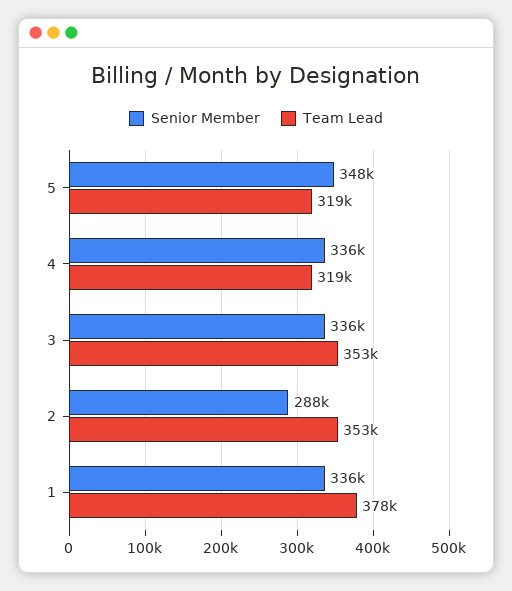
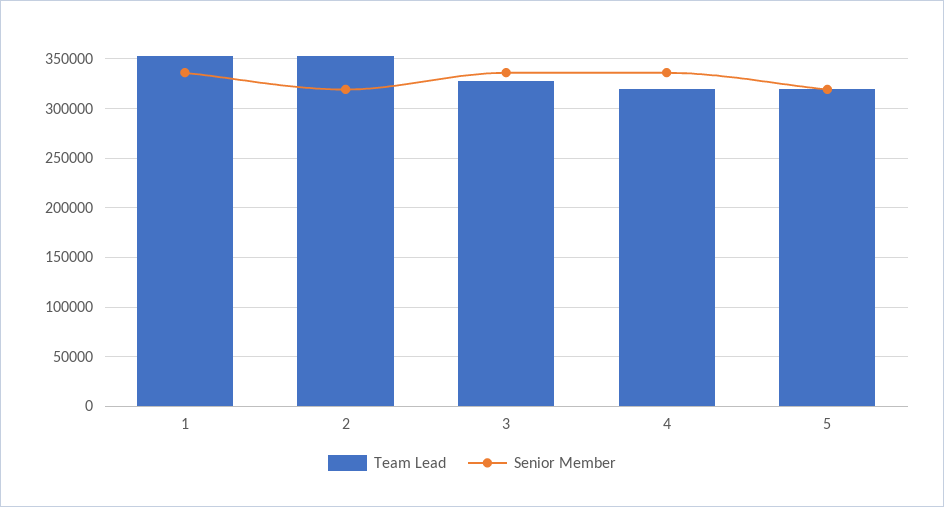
  {
    "Senior Member": {
-     "5": 348000,
+     "5": 320000,
      "4": 336000,
      "3": 336000,
-     "2": 288000,
+     "2": 320000,
      "1": 336000
    },
    "Team Lead": {
      "5": 319000,
      "4": 319000,
-     "3": 353000,
+     "3": 330000,
      "2": 353000,
-     "1": 378000
+     "1": 350000
    }
  }

